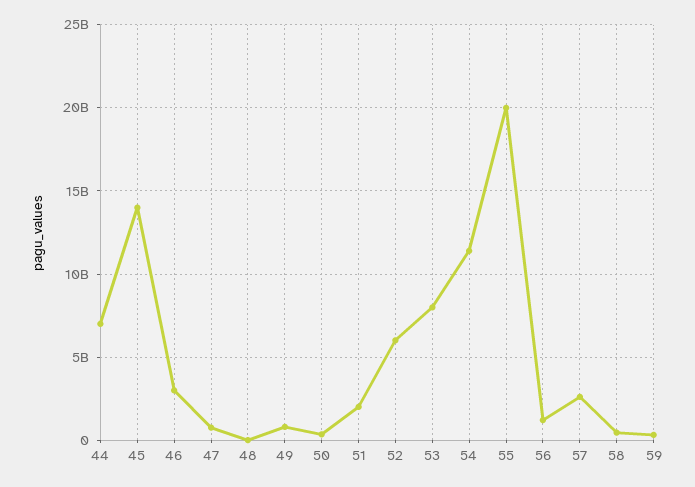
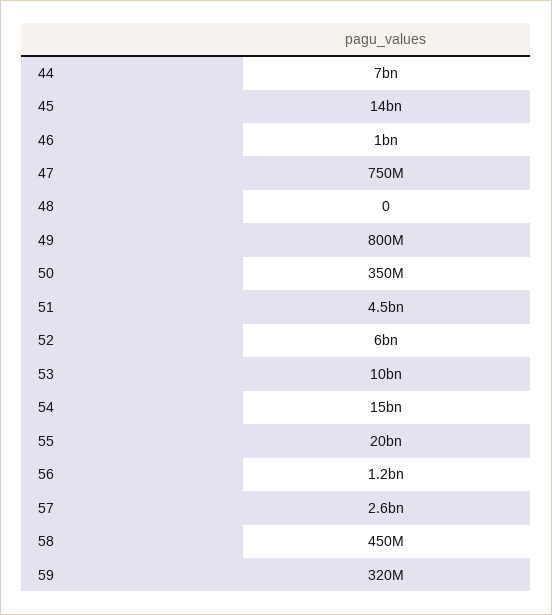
  {
    "44": 7000000000,
    "45": 14000000000,
-   "46": 3000000000,
+   "46": 1000000000,
    "47": 750000000,
    "48": 0,
    "49": 800000000,
    "50": 350000000,
-   "51": 2000000000,
+   "51": 4500000000,
    "52": 6000000000,
-   "53": 8000000000,
+   "53": 10000000000,
-   "54": 11500000000,
+   "54": 15000000000,
    "55": 20000000000,
    "56": 1200000000,
    "57": 2600000000,
    "58": 450000000,
    "59": 320000000
  }

